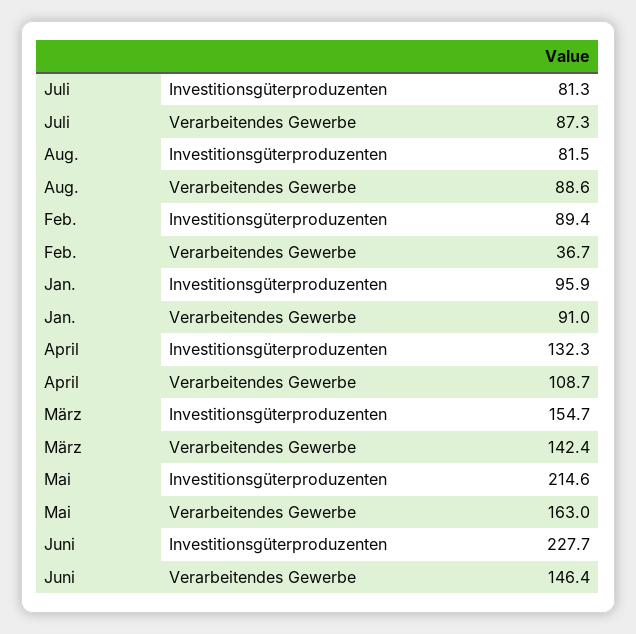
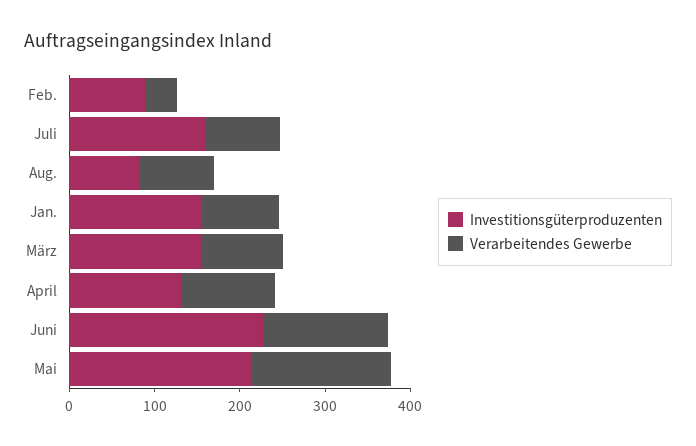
  {
    "Investitionsgüterproduzenten": {
-     "Juli": 81.3,
+     "Juli": 160,
      "Aug.": 81.5,
      "Feb.": 89.4,
-     "Jan.": 95.9,
+     "Jan.": 160,
      "April": 132.3,
      "März": 154.7,
      "Mai": 214.6,
      "Juni": 227.7
    },
    "Verarbeitendes Gewerbe": {
      "Juli": 87.3,
      "Aug.": 88.6,
      "Feb.": 36.7,
      "Jan.": 91,
      "April": 108.7,
-     "März": 142.4,
+     "März": 100,
      "Mai": 163,
      "Juni": 146.4
    }
  }

